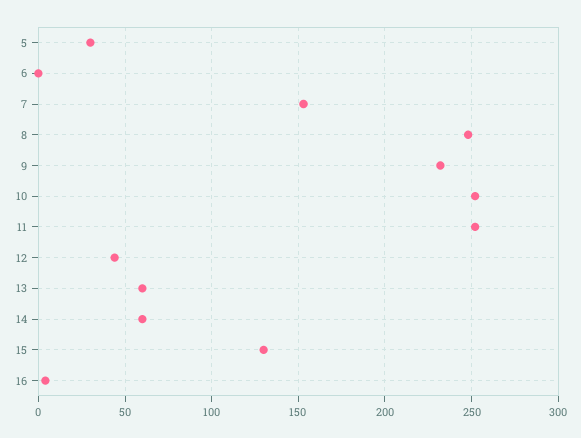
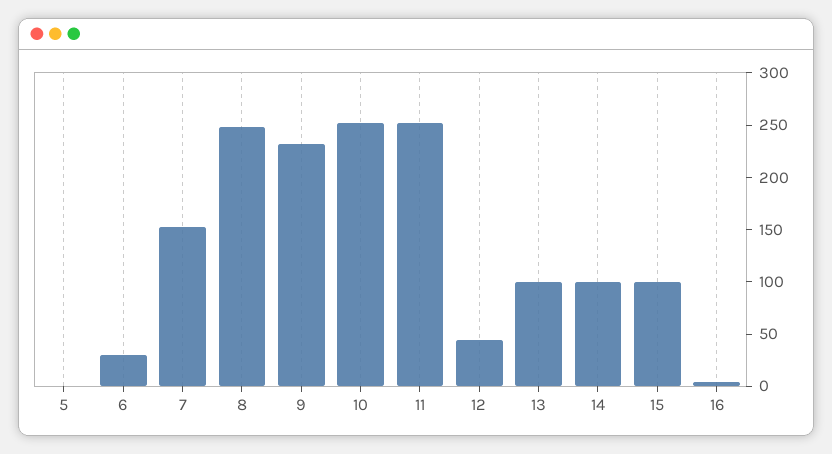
  {
-   "5": 30,
+   "5": 0,
-   "6": 0,
+   "6": 30,
    "7": 155,
    "8": 250,
    "9": 230,
    "10": 250,
    "11": 250,
    "12": 45,
-   "13": 60,
+   "13": 100,
-   "14": 60,
+   "14": 100,
-   "15": 130,
+   "15": 100,
    "16": 5
  }

